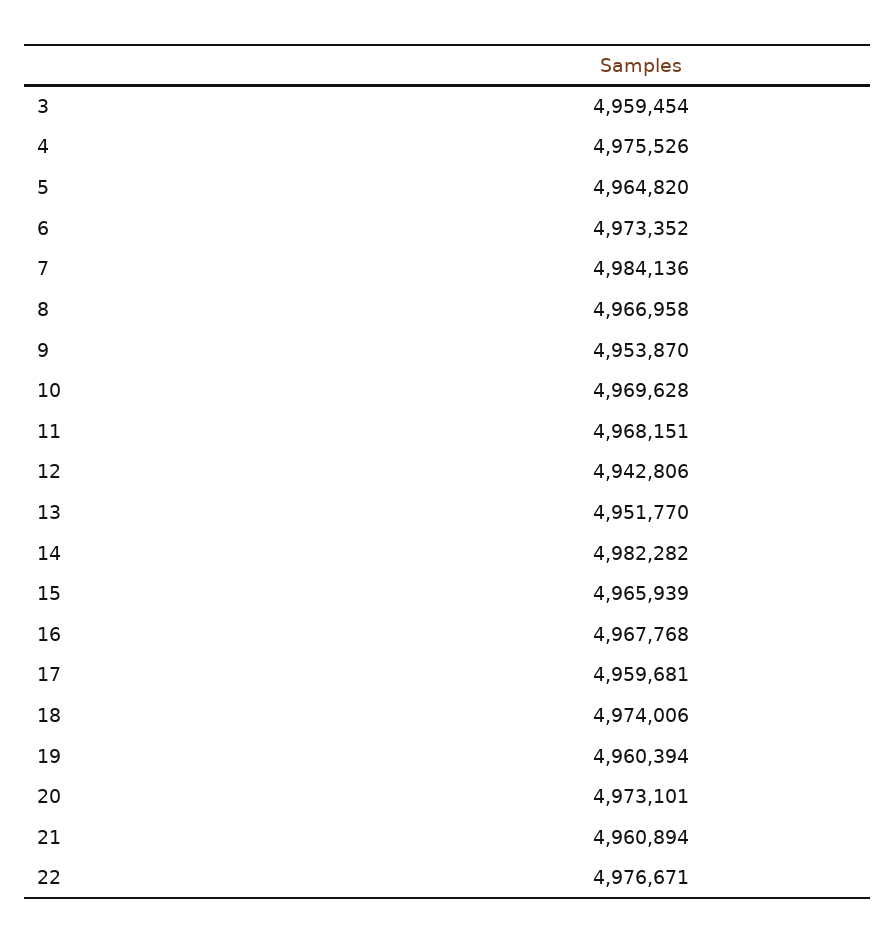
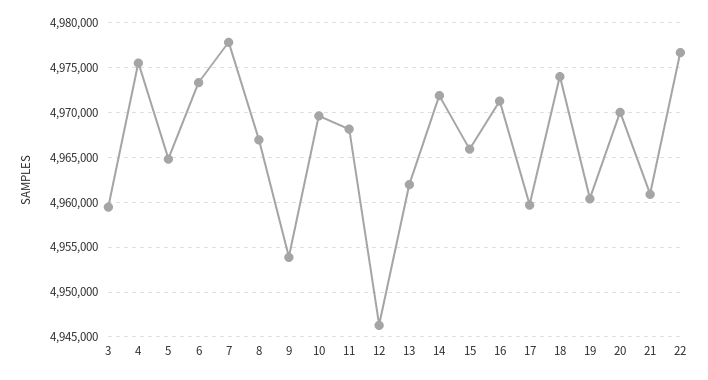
  {
    "3": 4959454,
    "4": 4975526,
    "5": 4964820,
    "6": 4973352,
-   "7": 4984136,
+   "7": 4978000,
    "8": 4966958,
    "9": 4953870,
    "10": 4969628,
    "11": 4968151,
-   "12": 4942806,
+   "12": 4946000,
-   "13": 4951770,
+   "13": 4962000,
-   "14": 4982282,
+   "14": 4972000,
    "15": 4965939,
-   "16": 4967768,
+   "16": 4971000,
    "17": 4959681,
    "18": 4974006,
    "19": 4960394,
-   "20": 4973101,
+   "20": 4970000,
    "21": 4960894,
    "22": 4976671
  }

